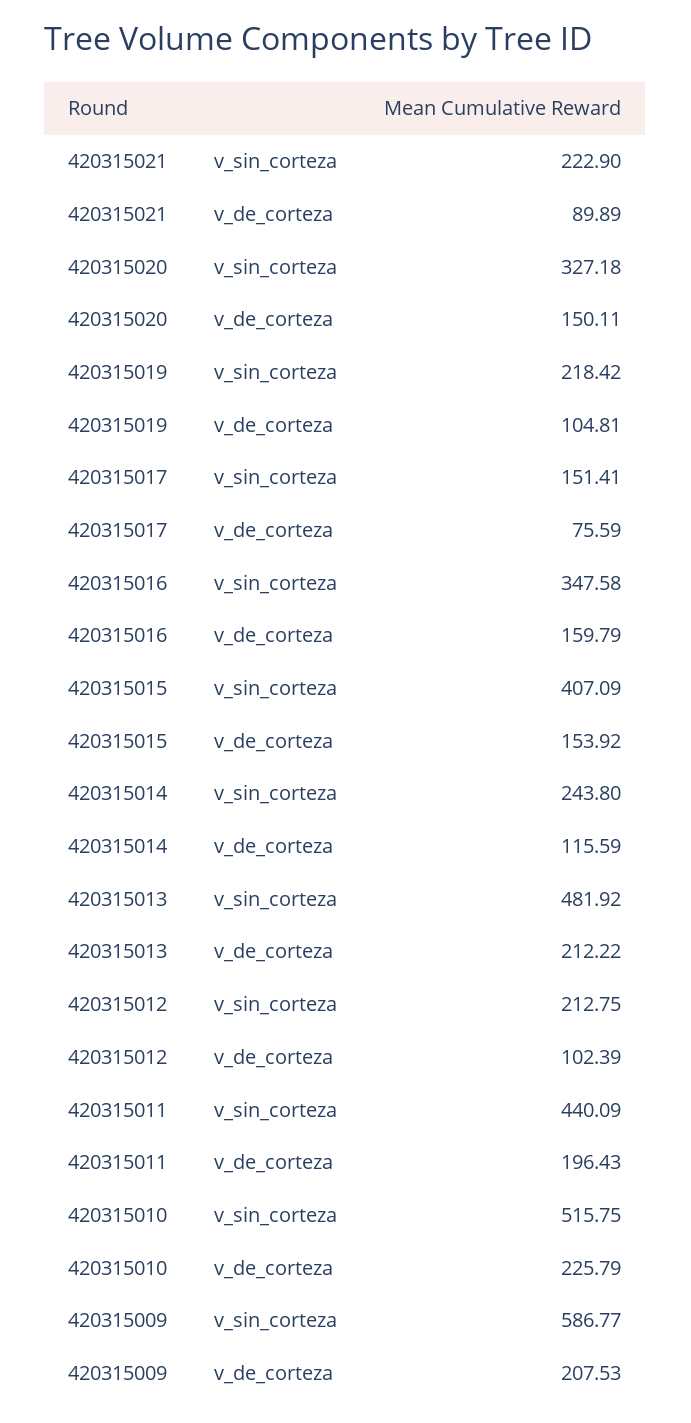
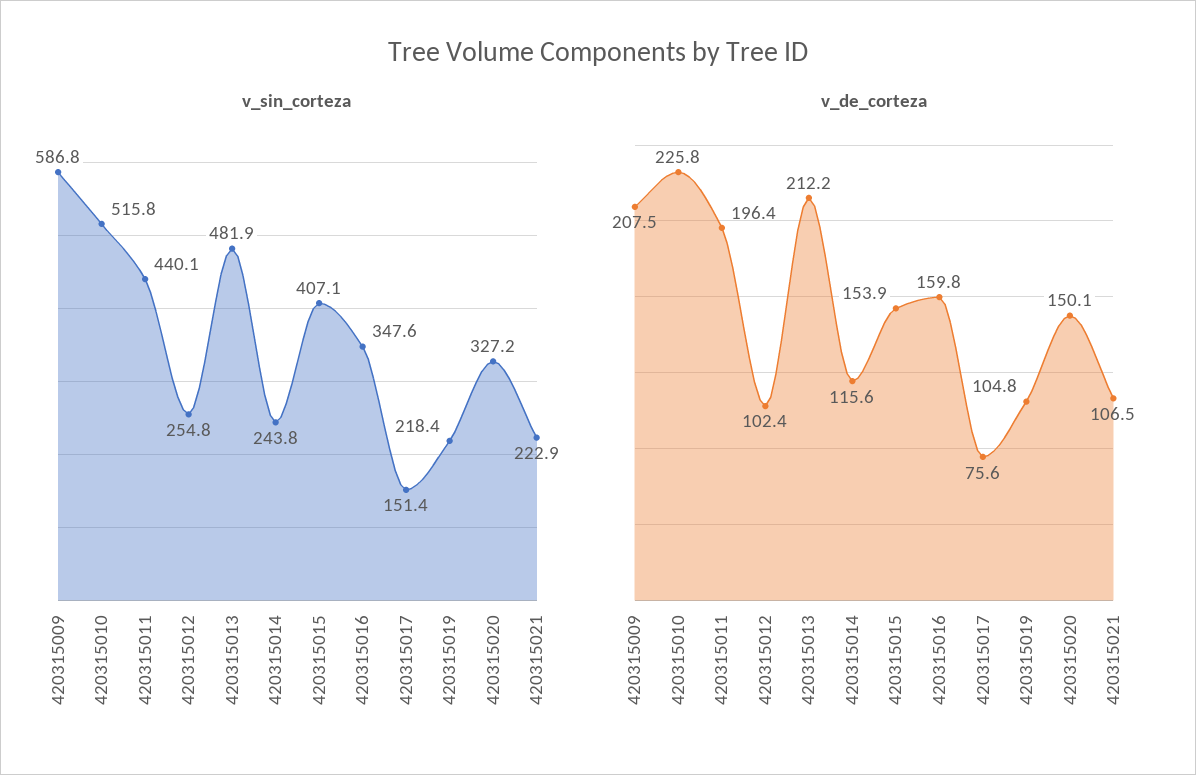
  {
    "v_sin_corteza": {
      "420315021": 222.9,
      "420315020": 327.18,
      "420315019": 218.42,
      "420315017": 151.41,
      "420315016": 347.58,
      "420315015": 407.09,
      "420315014": 243.8,
      "420315013": 481.92,
-     "420315012": 212.75,
+     "420315012": 254.8,
      "420315011": 440.09,
      "420315010": 515.75,
      "420315009": 586.77
    },
    "v_de_corteza": {
-     "420315021": 89.89,
+     "420315021": 106.5,
      "420315020": 150.11,
      "420315019": 104.81,
      "420315017": 75.59,
      "420315016": 159.79,
      "420315015": 153.92,
      "420315014": 115.59,
      "420315013": 212.22,
      "420315012": 102.39,
      "420315011": 196.43,
      "420315010": 225.79,
      "420315009": 207.53
    }
  }

